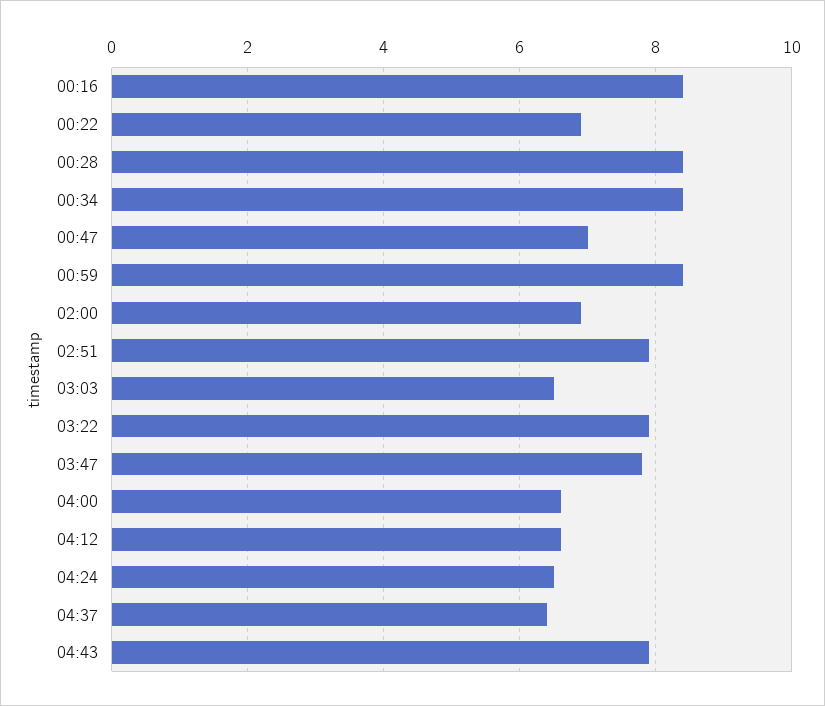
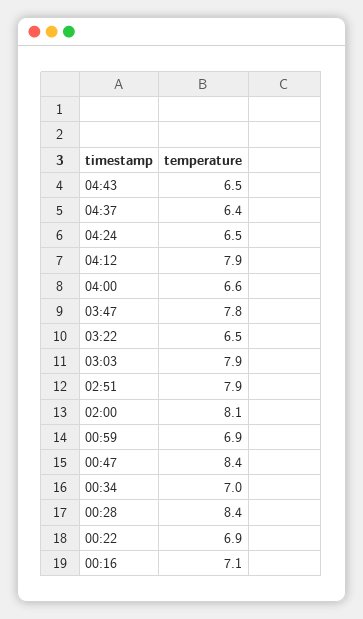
  {
-   "00:16": 8.5,
+   "00:16": 7.1,
    "00:22": 6.9,
    "00:28": 8.4,
-   "00:34": 8.5,
+   "00:34": 7,
-   "00:47": 7,
+   "00:47": 8.4,
-   "00:59": 8.5,
+   "00:59": 6.9,
-   "02:00": 7,
+   "02:00": 8.1,
    "02:51": 7.9,
-   "03:03": 6.5,
+   "03:03": 7.9,
-   "03:22": 8,
+   "03:22": 6.5,
    "03:47": 7.8,
    "04:00": 6.6,
-   "04:12": 6.5,
+   "04:12": 7.9,
    "04:24": 6.5,
    "04:37": 6.4,
-   "04:43": 8
+   "04:43": 6.5
  }

